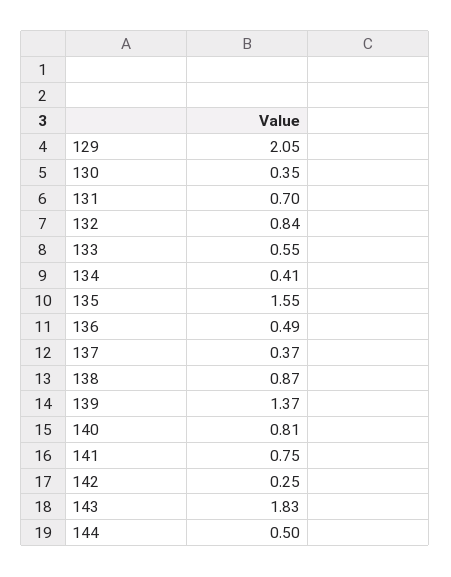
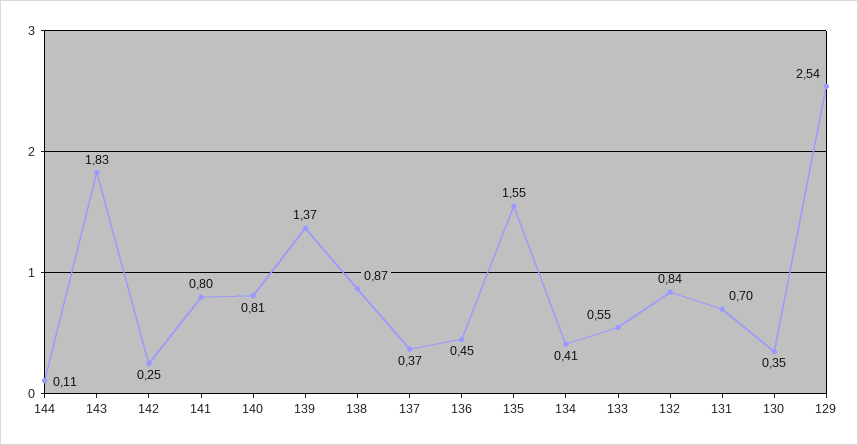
  {
-   "129": 2.05,
+   "129": 2.54,
    "130": 0.35,
    "131": 0.7,
    "132": 0.84,
    "133": 0.55,
    "134": 0.41,
    "135": 1.55,
-   "136": 0.49,
+   "136": 0.45,
    "137": 0.37,
    "138": 0.87,
    "139": 1.37,
    "140": 0.81,
-   "141": 0.75,
+   "141": 0.8,
    "142": 0.25,
    "143": 1.83,
-   "144": 0.5
+   "144": 0.11
  }

